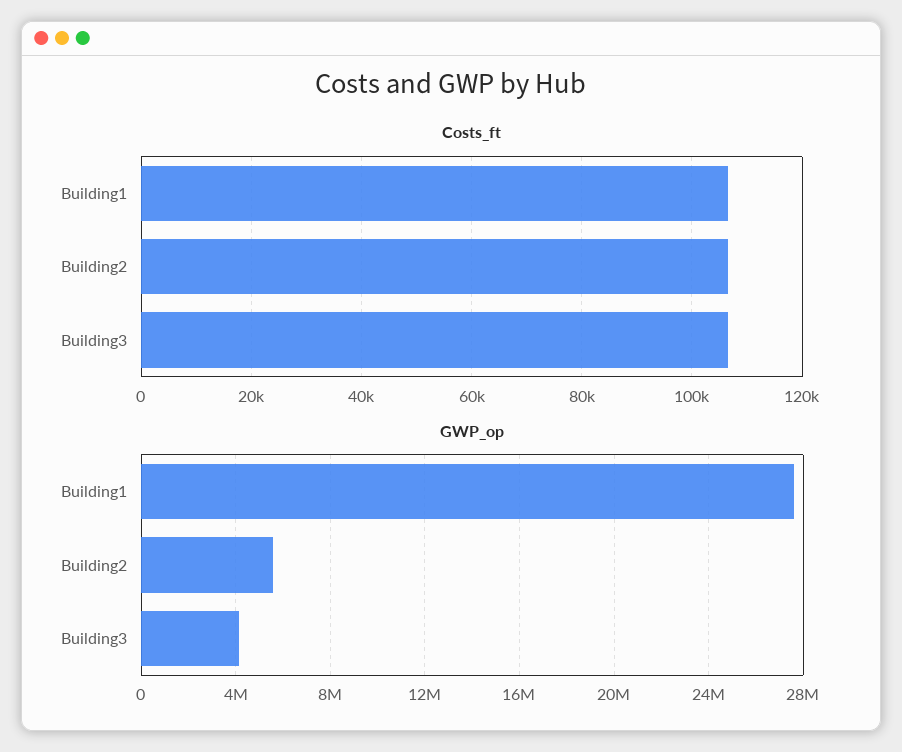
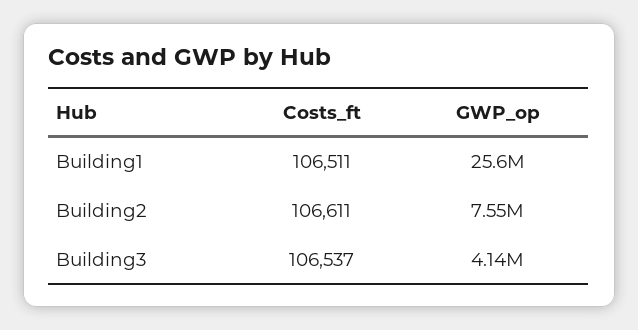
  {
    "Costs_ft": {
      "Building1": 106511,
      "Building2": 106611,
      "Building3": 106537
    },
    "GWP_op": {
-     "Building1": 27500000,
+     "Building1": 25600000,
-     "Building2": 5500000,
+     "Building2": 7550000,
      "Building3": 4140000
    }
  }

